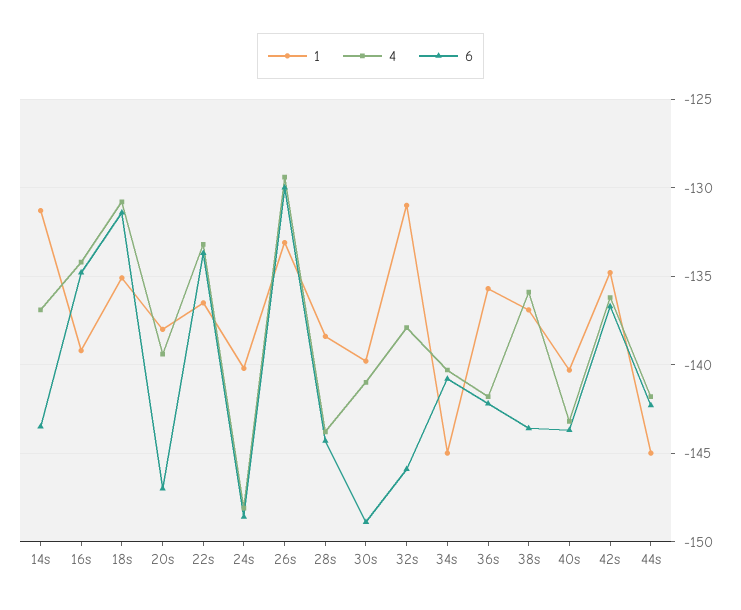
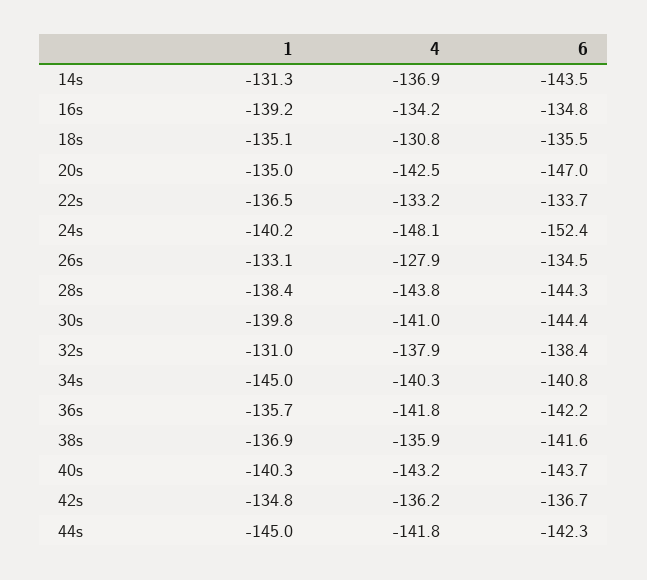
  {
    "1": {
      "14s": -131.3,
      "16s": -139.2,
      "18s": -135.1,
-     "20s": -138,
+     "20s": -135,
      "22s": -136.5,
      "24s": -140.2,
      "26s": -133.1,
      "28s": -138.4,
      "30s": -139.8,
      "32s": -131,
      "34s": -145,
      "36s": -135.7,
      "38s": -136.9,
      "40s": -140.3,
      "42s": -134.8,
      "44s": -145
    },
    "4": {
      "14s": -136.9,
      "16s": -134.2,
      "18s": -130.8,
-     "20s": -139.5,
+     "20s": -142.5,
      "22s": -133.2,
      "24s": -148.1,
-     "26s": -129.5,
+     "26s": -127.9,
      "28s": -143.8,
      "30s": -141,
      "32s": -137.9,
      "34s": -140.3,
      "36s": -141.8,
      "38s": -135.9,
      "40s": -143.2,
      "42s": -136.2,
      "44s": -141.8
    },
    "6": {
      "14s": -143.5,
      "16s": -134.8,
-     "18s": -131.5,
+     "18s": -135.5,
      "20s": -147,
      "22s": -133.7,
-     "24s": -148.5,
+     "24s": -152.4,
-     "26s": -130,
+     "26s": -134.5,
      "28s": -144.3,
-     "30s": -149,
+     "30s": -144.4,
-     "32s": -146,
+     "32s": -138.4,
      "34s": -140.8,
      "36s": -142.2,
-     "38s": -143.5,
+     "38s": -141.6,
      "40s": -143.7,
      "42s": -136.7,
      "44s": -142.3
    }
  }

